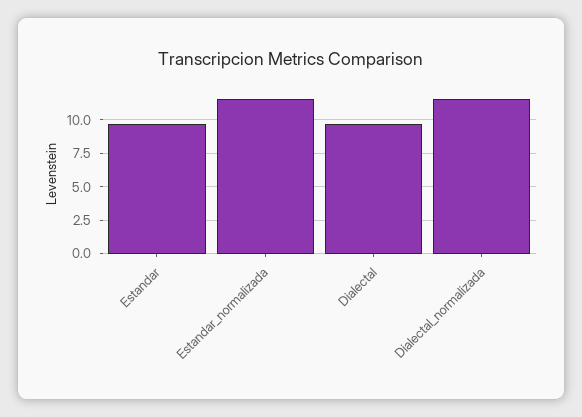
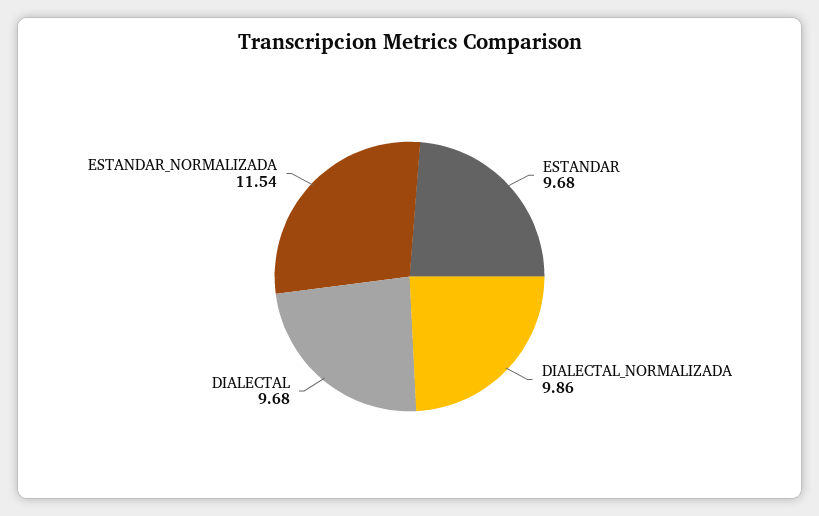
  {
    "Estandar": 9.68,
    "Estandar_normalizada": 11.54,
    "Dialectal": 9.68,
-   "Dialectal_normalizada": 11.5
+   "Dialectal_normalizada": 9.86
  }

